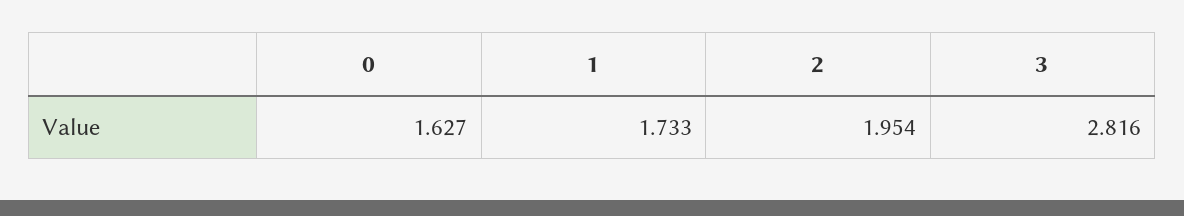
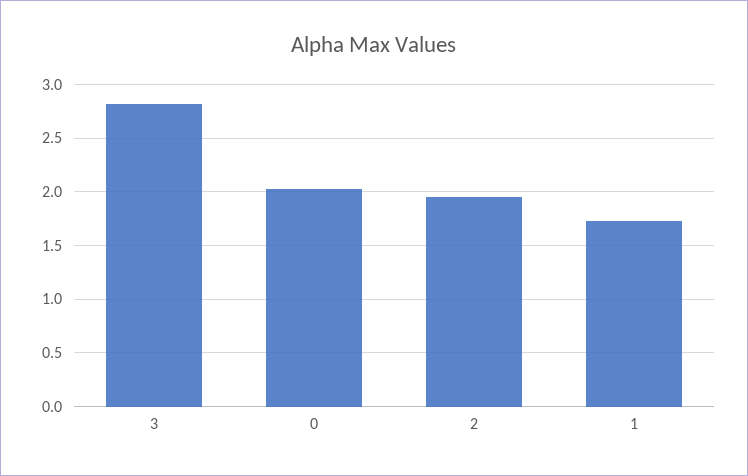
  {
-   "0": 1.627,
+   "0": 2,
    "1": 1.733,
    "2": 1.954,
    "3": 2.816
  }

